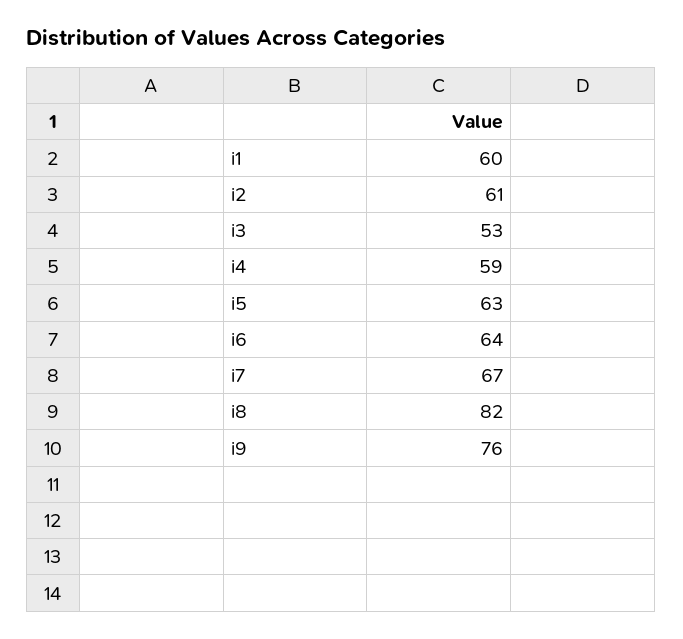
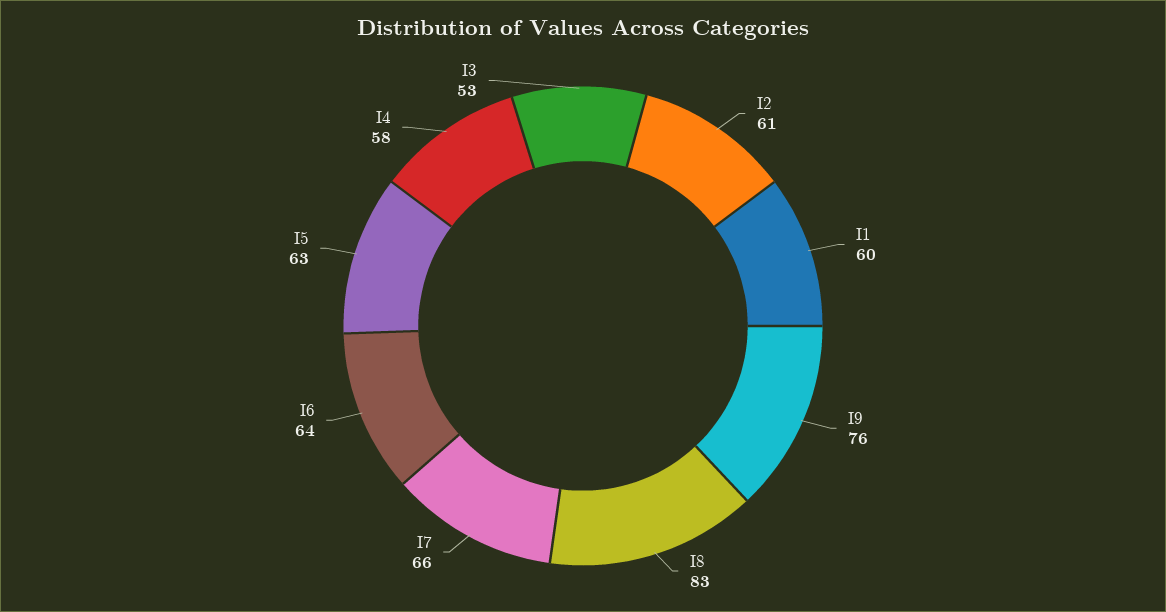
  {
    "i1": 60,
    "i2": 61,
    "i3": 53,
-   "i4": 59,
+   "i4": 58,
    "i5": 63,
    "i6": 64,
-   "i7": 67,
+   "i7": 66,
-   "i8": 82,
+   "i8": 83,
    "i9": 76
  }

